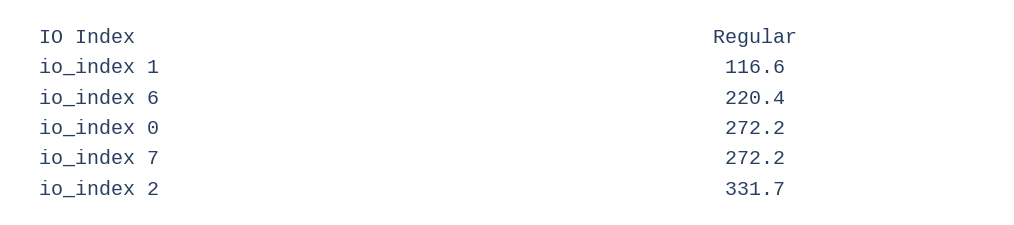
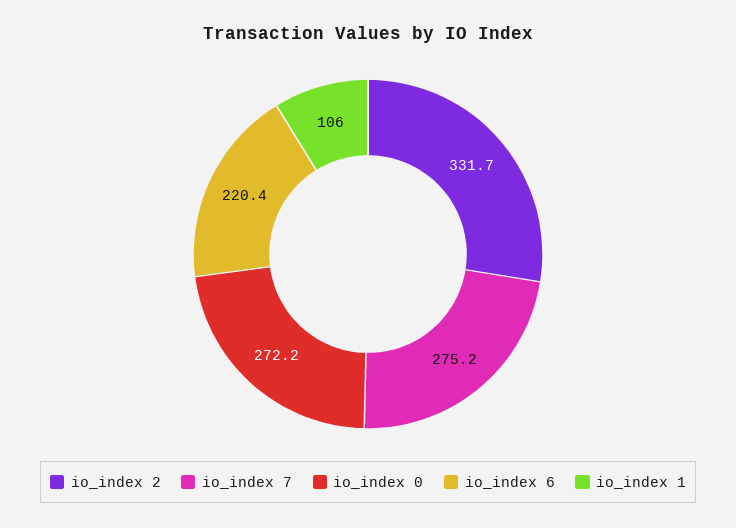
  {
-   "io_index 1": 116.6,
+   "io_index 1": 106,
    "io_index 6": 220.4,
    "io_index 0": 272.2,
-   "io_index 7": 272.2,
+   "io_index 7": 275.2,
    "io_index 2": 331.7
  }

